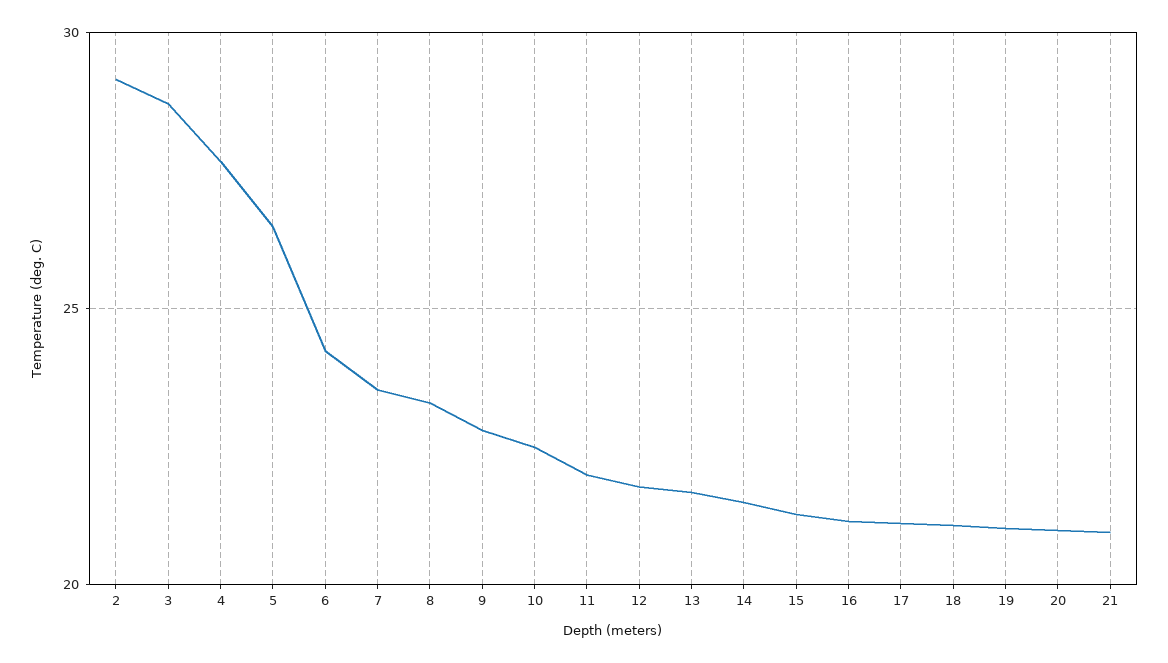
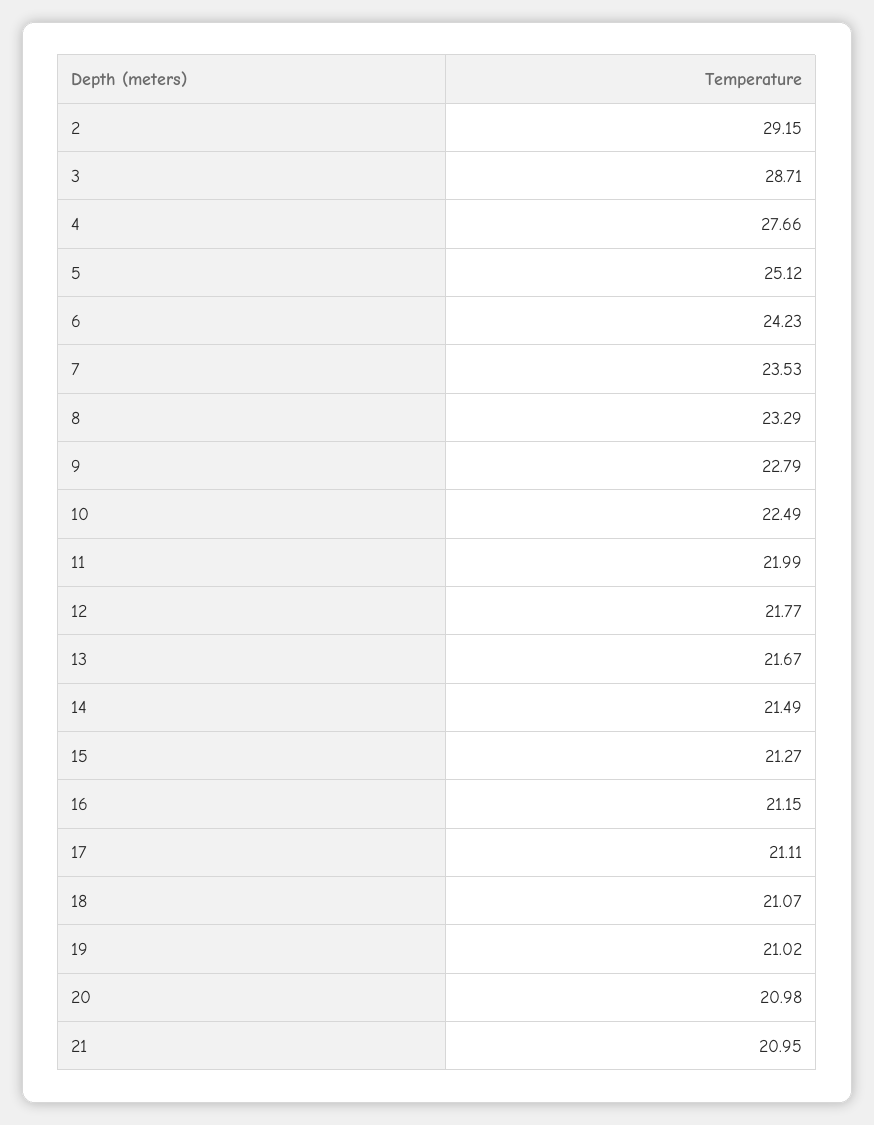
  {
    "2": 29.15,
    "3": 28.71,
    "4": 27.66,
-   "5": 26.5,
+   "5": 25.12,
    "6": 24.23,
    "7": 23.53,
    "8": 23.29,
    "9": 22.79,
    "10": 22.49,
    "11": 21.99,
    "12": 21.77,
    "13": 21.67,
    "14": 21.49,
    "15": 21.27,
    "16": 21.15,
    "17": 21.11,
    "18": 21.07,
    "19": 21.02,
    "20": 20.98,
    "21": 20.95
  }

